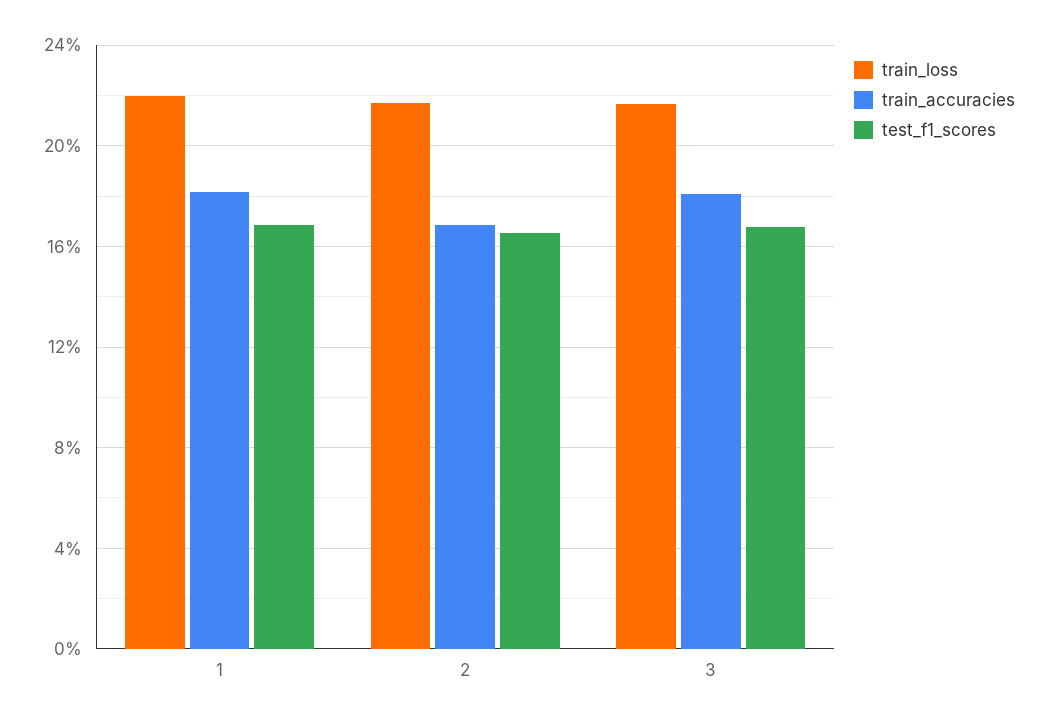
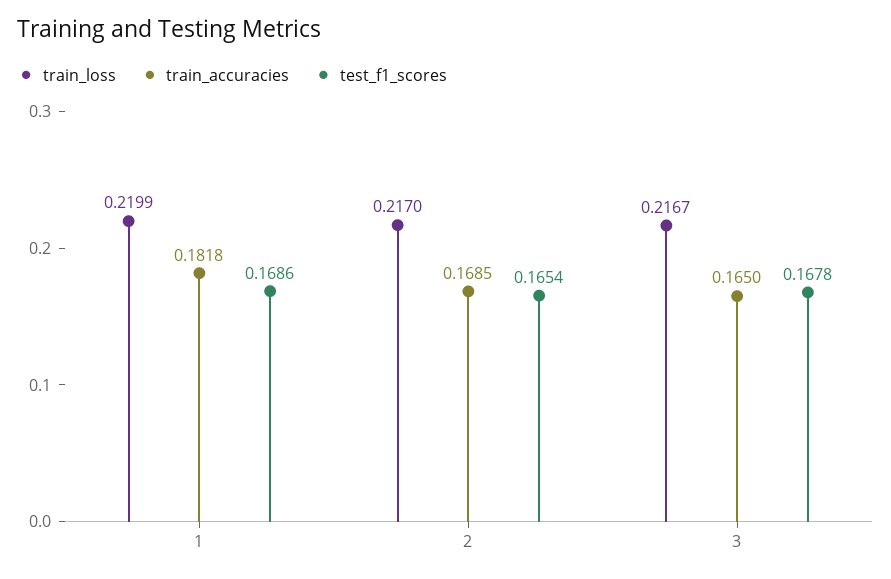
  {
    "train_loss": {
      "1": 0.2199,
      "2": 0.217,
      "3": 0.2167
    },
    "train_accuracies": {
      "1": 0.1818,
      "2": 0.1685,
-     "3": 0.18
+     "3": 0.165
    },
    "test_f1_scores": {
      "1": 0.1686,
      "2": 0.1654,
      "3": 0.1678
    }
  }

